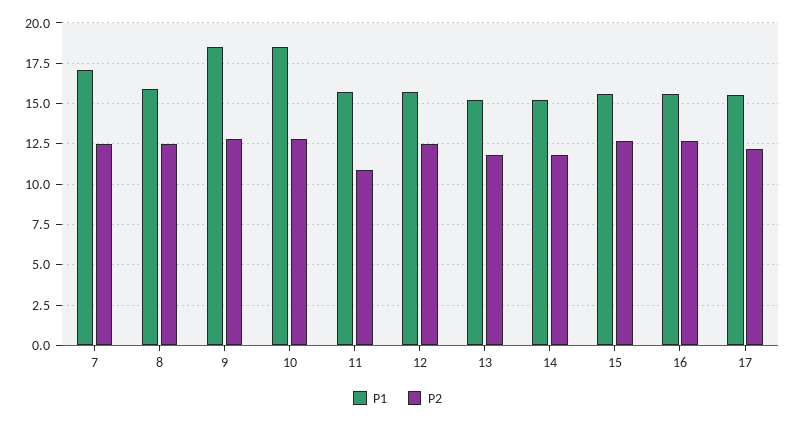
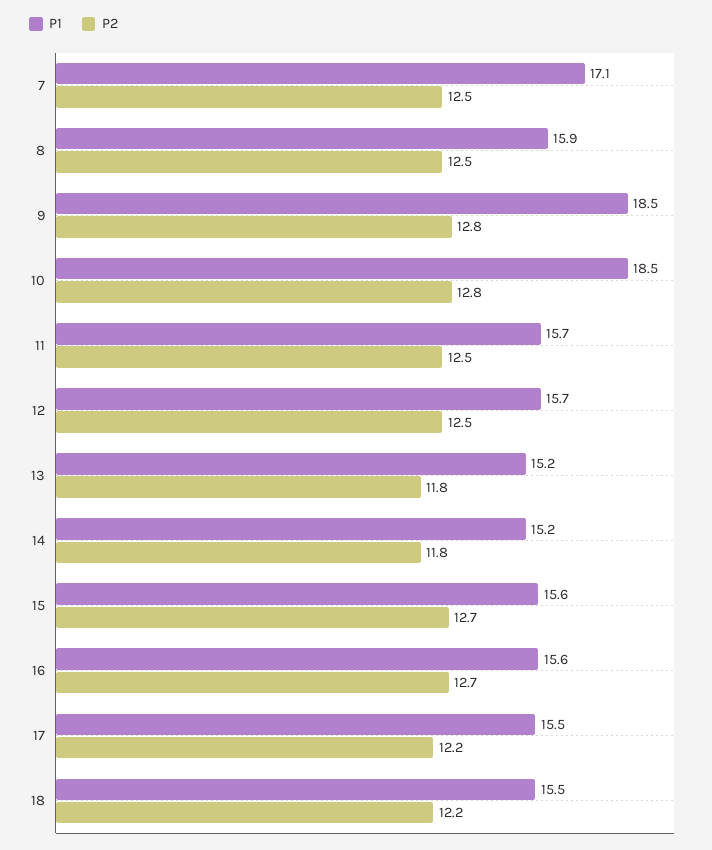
  {
    "P1": {
      "7": 17.1,
      "8": 15.9,
      "9": 18.5,
      "10": 18.5,
      "11": 15.7,
      "12": 15.7,
      "13": 15.2,
      "14": 15.2,
      "15": 15.6,
      "16": 15.6,
-     "17": 15.5
+     "17": 15.5,
+     "18": 15.5
    },
    "P2": {
      "7": 12.5,
      "8": 12.5,
      "9": 12.8,
      "10": 12.8,
-     "11": 11,
+     "11": 12.5,
      "12": 12.5,
      "13": 11.8,
      "14": 11.8,
      "15": 12.7,
      "16": 12.7,
-     "17": 12.2
+     "17": 12.2,
+     "18": 12.2
    }
  }

